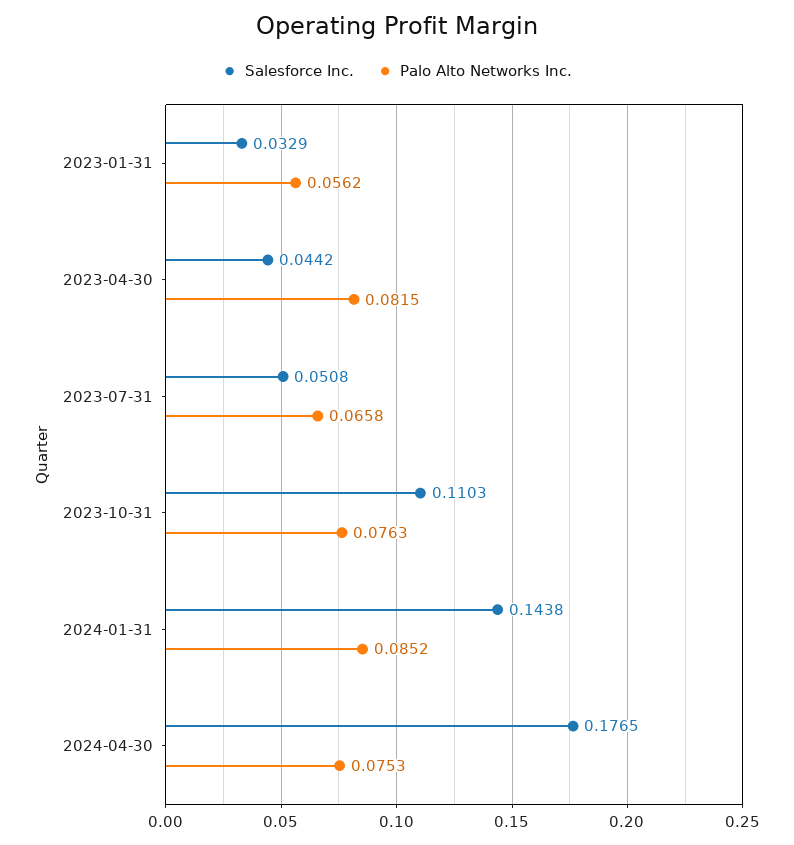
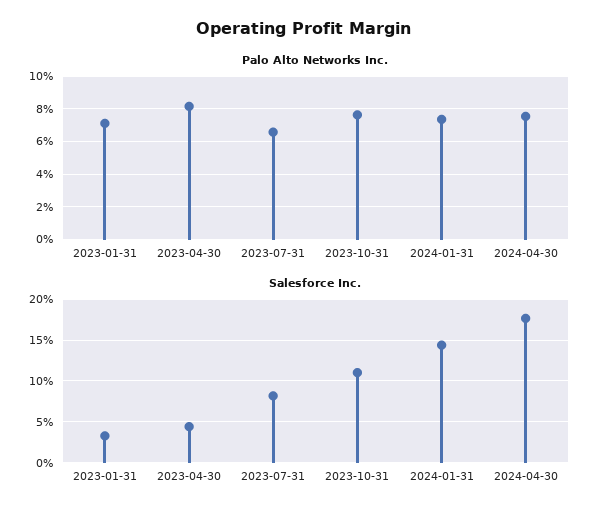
  {
    "Salesforce Inc.": {
      "2023-01-31": 0.0329,
      "2023-04-30": 0.0442,
-     "2023-07-31": 0.0508,
+     "2023-07-31": 0.08,
      "2023-10-31": 0.1103,
      "2024-01-31": 0.1438,
      "2024-04-30": 0.1765
    },
    "Palo Alto Networks Inc.": {
-     "2023-01-31": 0.0562,
+     "2023-01-31": 0.07,
      "2023-04-30": 0.0815,
      "2023-07-31": 0.0658,
      "2023-10-31": 0.0763,
-     "2024-01-31": 0.0852,
+     "2024-01-31": 0.075,
      "2024-04-30": 0.0753
    }
  }

